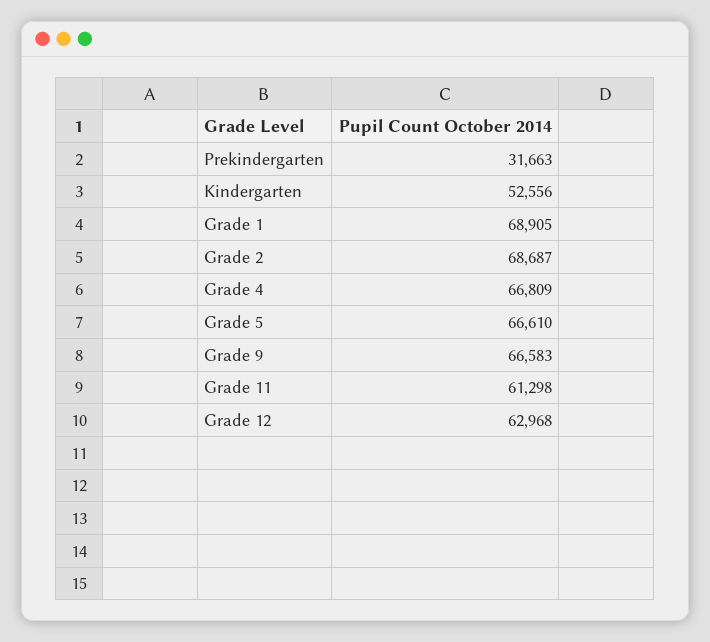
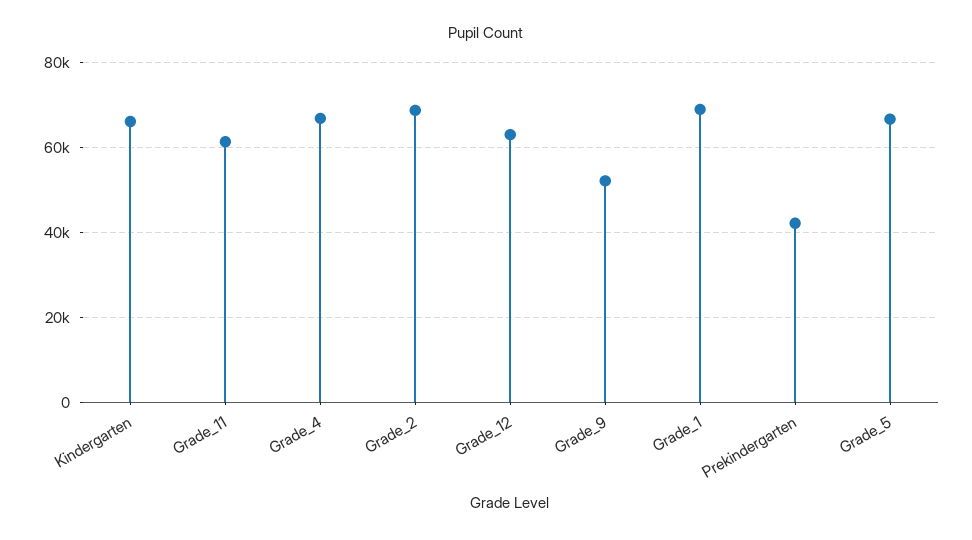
  {
-   "Prekindergarten": 31663,
+   "Prekindergarten": 42000,
-   "Kindergarten": 52556,
+   "Kindergarten": 66000,
    "Grade 1": 68905,
    "Grade 2": 68687,
    "Grade 4": 66809,
    "Grade 5": 66610,
-   "Grade 9": 66583,
+   "Grade 9": 52000,
    "Grade 11": 61298,
    "Grade 12": 62968
  }

